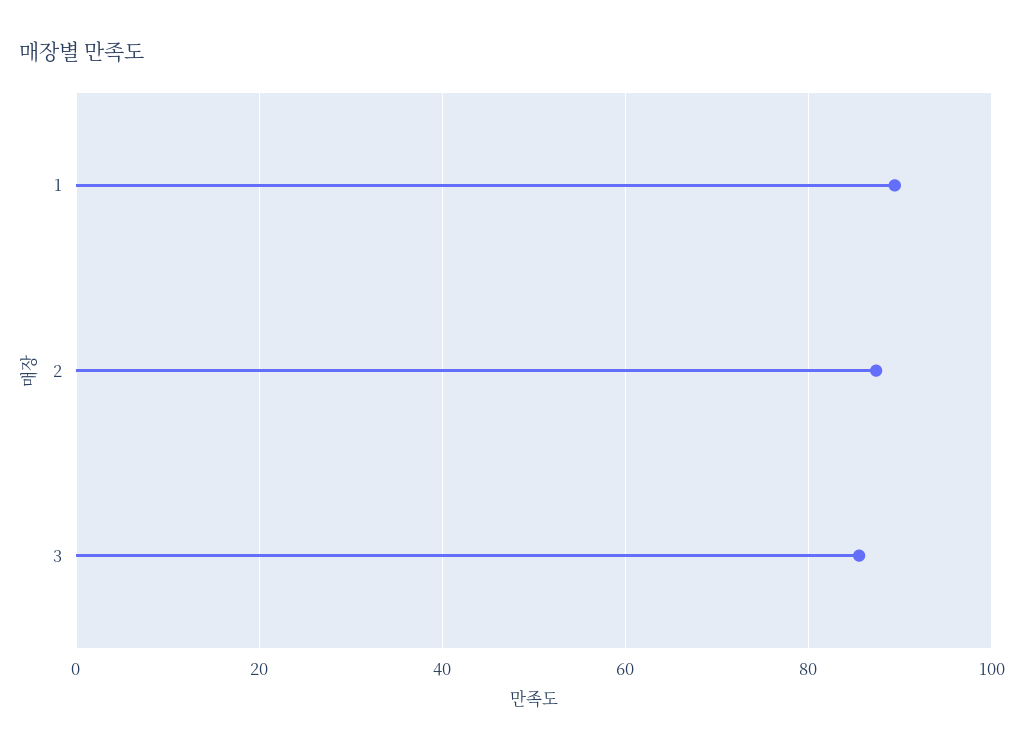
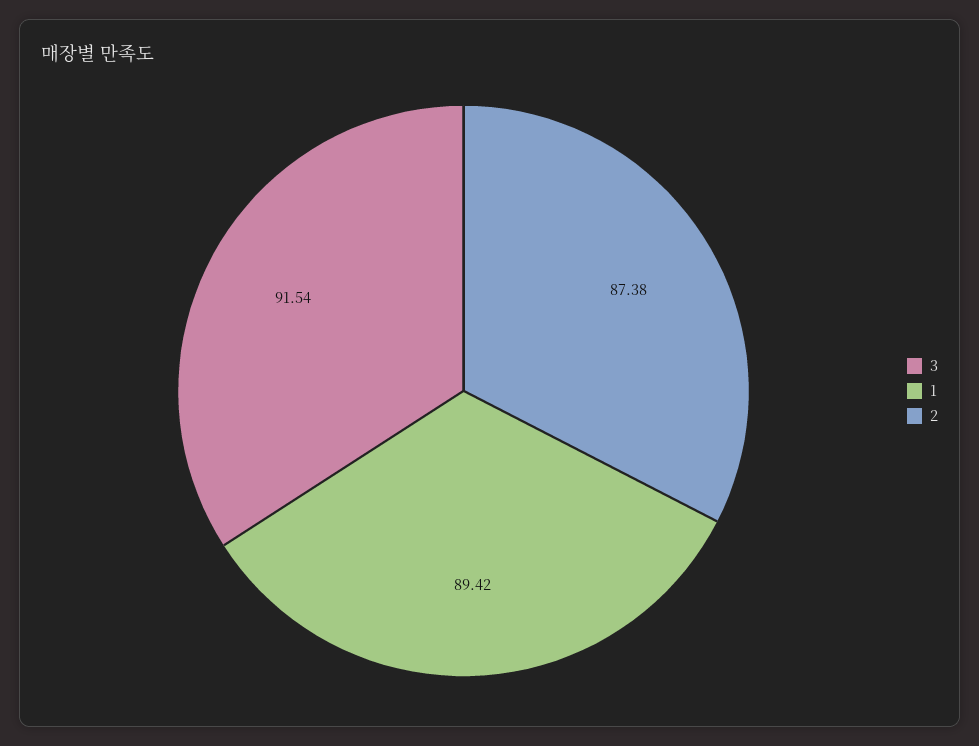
  {
    "1": 89.42,
    "2": 87.38,
-   "3": 86
+   "3": 91.54
  }

